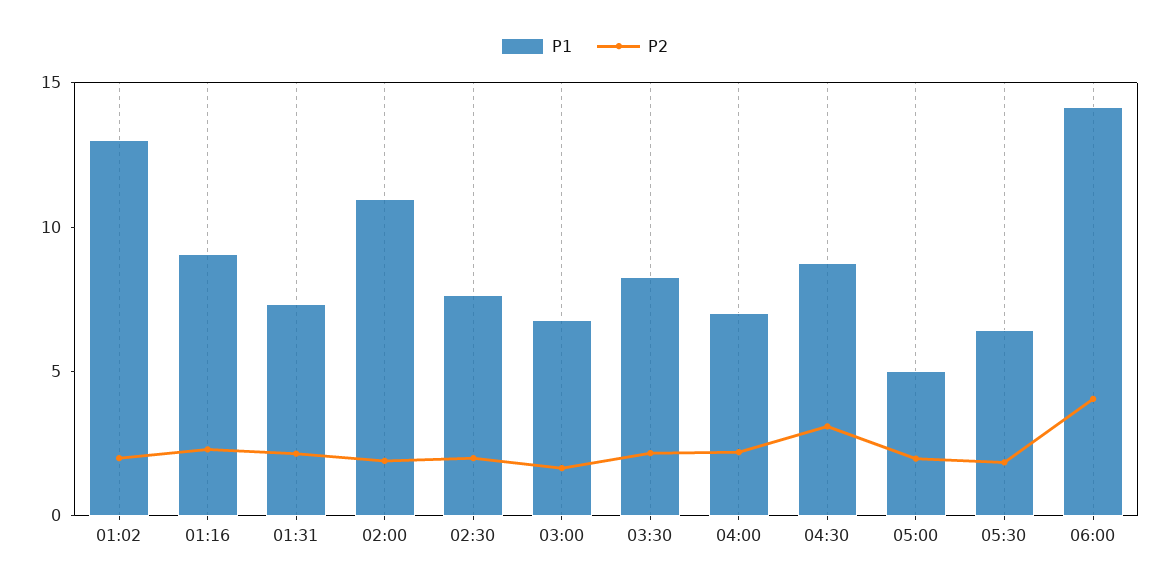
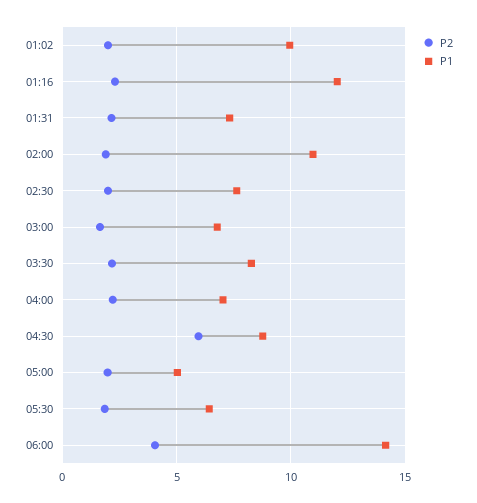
  {
    "P1": {
-     "01:02": 13,
+     "01:02": 10,
-     "01:16": 9,
+     "01:16": 12,
      "01:31": 7.5,
      "02:00": 11,
      "02:30": 7.5,
      "03:00": 7,
      "03:30": 8.5,
      "04:00": 7,
      "04:30": 9,
      "05:00": 5,
      "05:30": 6.5,
      "06:00": 14
    },
    "P2": {
      "01:02": 2,
      "01:16": 2.5,
      "01:31": 2,
      "02:00": 2,
      "02:30": 2,
      "03:00": 1.5,
      "03:30": 2,
      "04:00": 2,
-     "04:30": 3,
+     "04:30": 6,
      "05:00": 2,
      "05:30": 2,
      "06:00": 4
    }
  }

